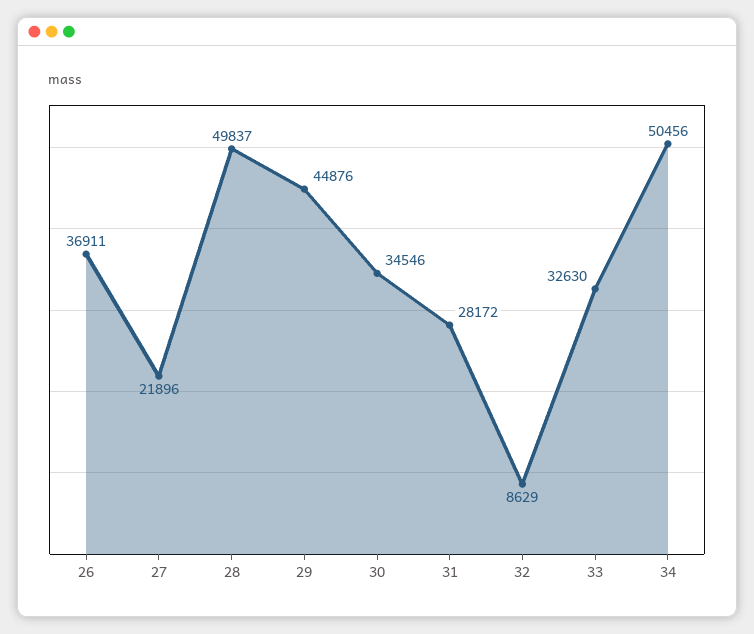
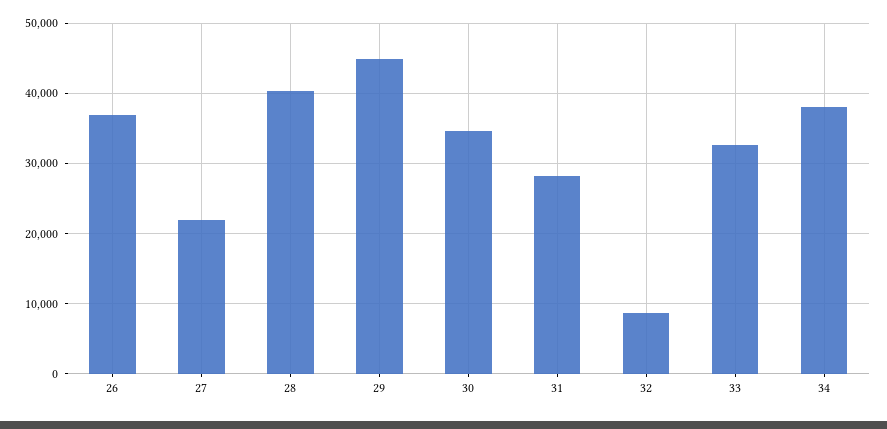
  {
    "26": 36911,
    "27": 21896,
-   "28": 49837,
+   "28": 40000,
    "29": 44876,
    "30": 34546,
    "31": 28172,
    "32": 8629,
    "33": 32630,
-   "34": 50456
+   "34": 38000
  }

